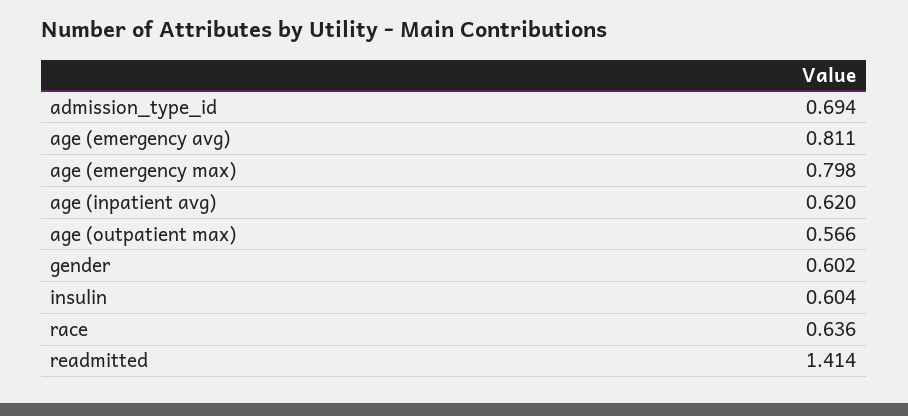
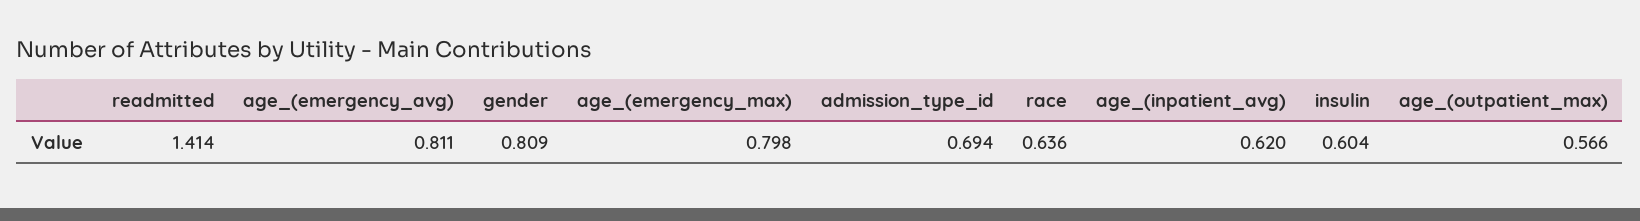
  {
    "admission_type_id": 0.694,
    "age (emergency avg)": 0.811,
    "age (emergency max)": 0.798,
    "age (inpatient avg)": 0.62,
    "age (outpatient max)": 0.566,
-   "gender": 0.602,
+   "gender": 0.809,
    "insulin": 0.604,
    "race": 0.636,
    "readmitted": 1.414
  }

